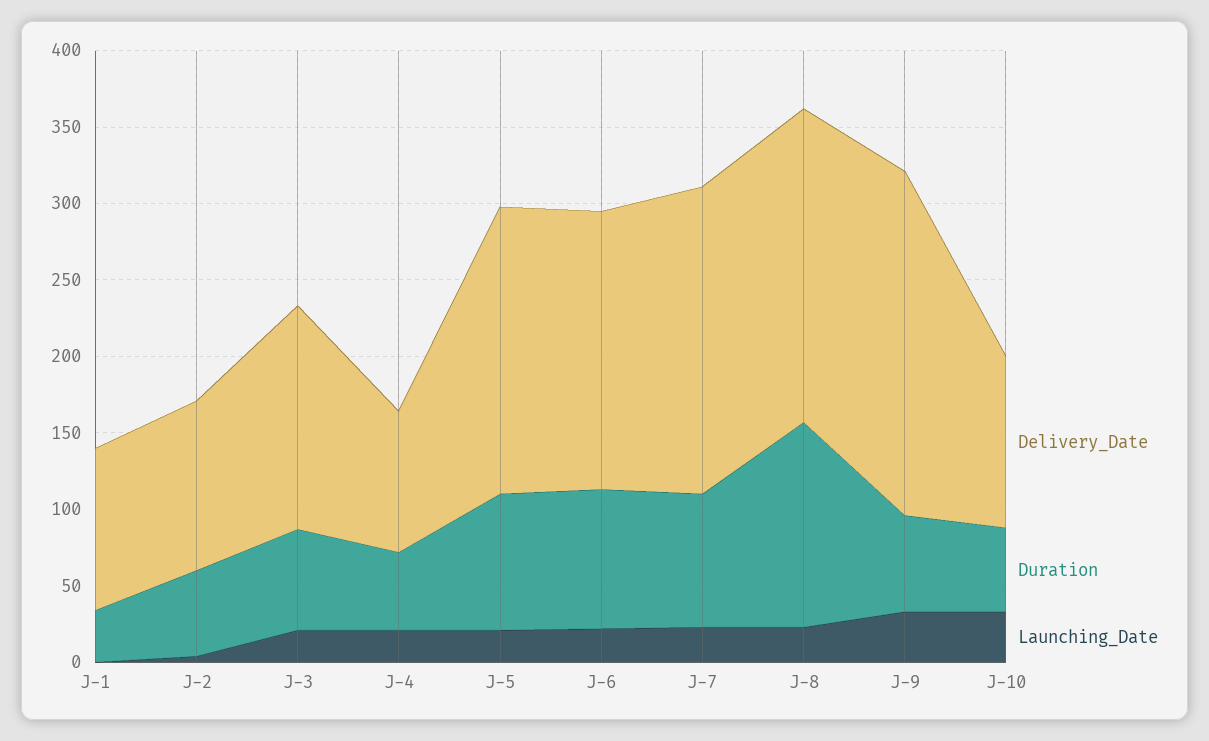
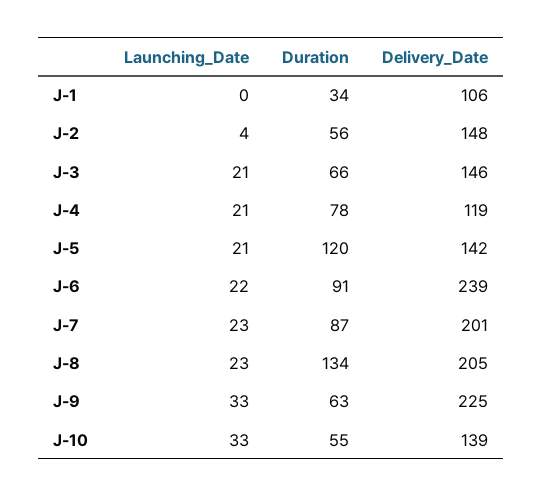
  {
    "Delivery_Date": {
      "J-1": 106,
-     "J-2": 110,
+     "J-2": 148,
      "J-3": 146,
-     "J-4": 90,
+     "J-4": 119,
-     "J-5": 190,
+     "J-5": 142,
-     "J-6": 180,
+     "J-6": 239,
      "J-7": 201,
      "J-8": 205,
      "J-9": 225,
-     "J-10": 110
+     "J-10": 139
    },
    "Duration": {
      "J-1": 34,
      "J-2": 56,
      "J-3": 66,
-     "J-4": 50,
+     "J-4": 78,
-     "J-5": 90,
+     "J-5": 120,
      "J-6": 91,
      "J-7": 87,
      "J-8": 134,
      "J-9": 63,
      "J-10": 55
    },
    "Launching_Date": {
      "J-1": 0,
      "J-2": 4,
      "J-3": 21,
      "J-4": 21,
      "J-5": 21,
      "J-6": 22,
      "J-7": 23,
      "J-8": 23,
      "J-9": 33,
      "J-10": 33
    }
  }

